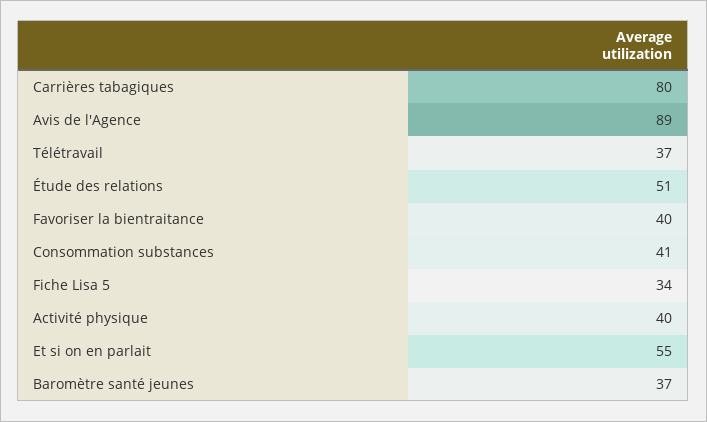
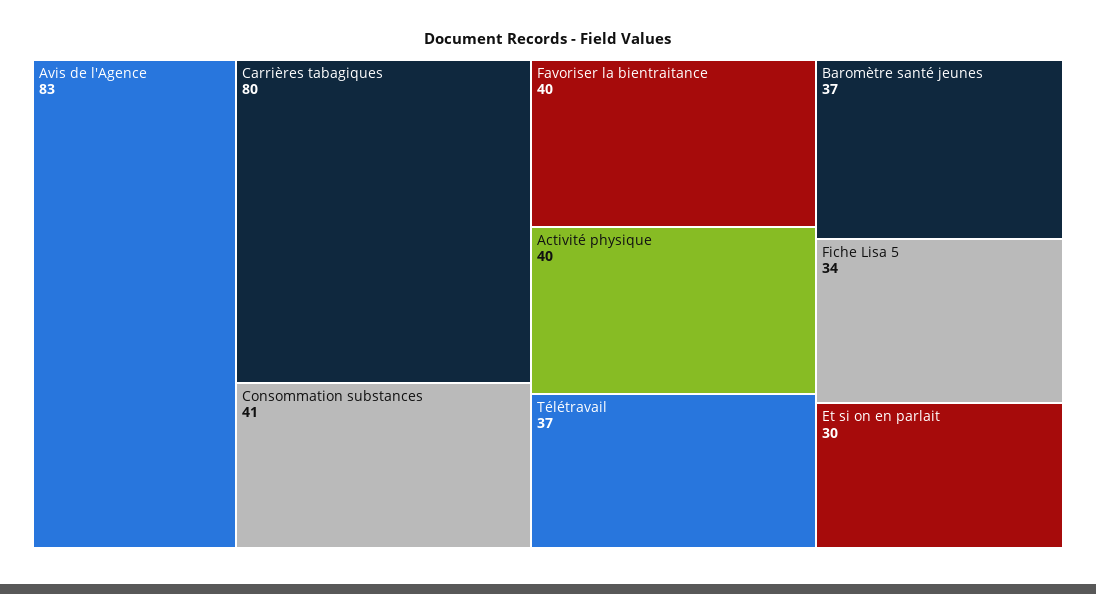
  {
    "Carrières tabagiques": 80,
-   "Avis de l'Agence": 89,
+   "Avis de l'Agence": 83,
    "Télétravail": 37,
-   "Étude des relations": 51,
    "Favoriser la bientraitance": 40,
    "Consommation substances": 41,
    "Fiche Lisa 5": 34,
    "Activité physique": 40,
-   "Et si on en parlait": 55,
+   "Et si on en parlait": 30,
    "Baromètre santé jeunes": 37
  }

